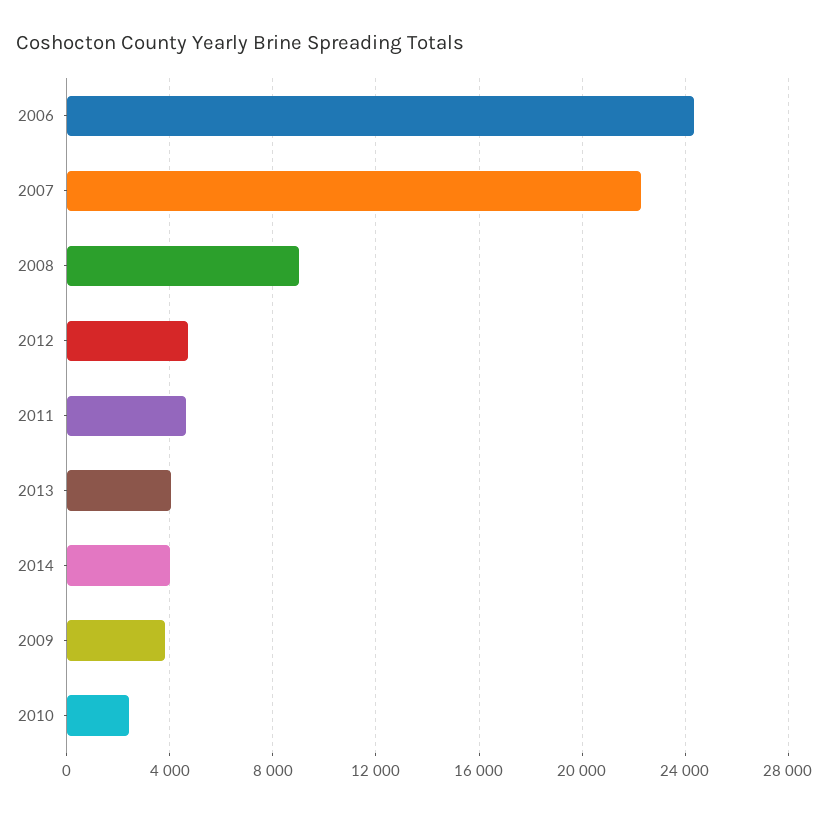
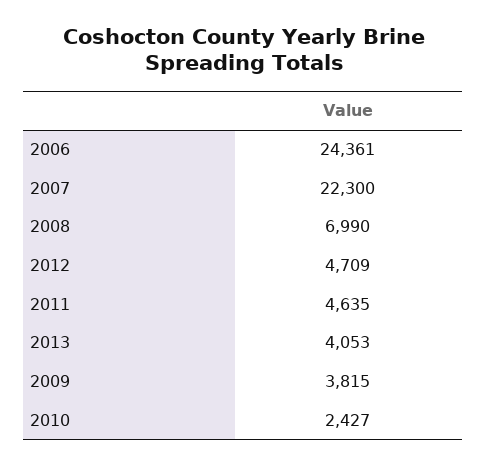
  {
    "2006": 24361,
    "2007": 22300,
-   "2008": 9000,
+   "2008": 6990,
    "2012": 4709,
    "2011": 4635,
    "2013": 4053,
-   "2014": 4000,
    "2009": 3815,
    "2010": 2427
  }

